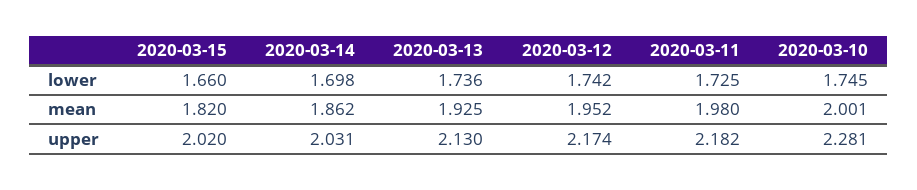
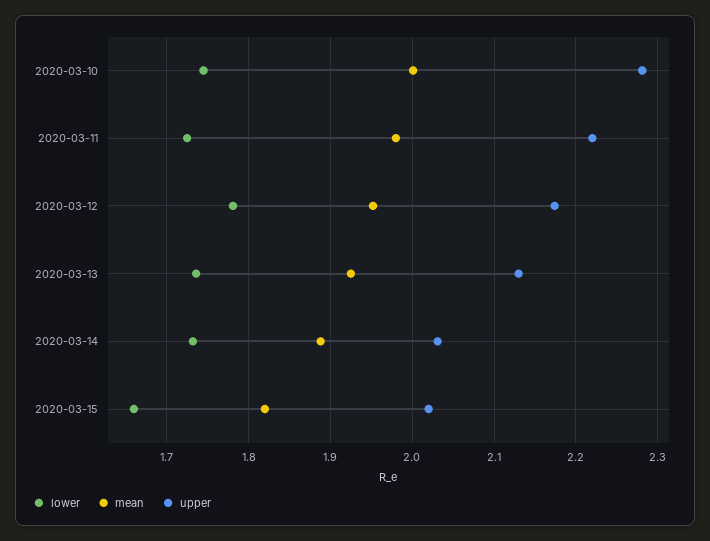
  {
    "lower": {
      "2020-03-15": 1.66,
-     "2020-03-14": 1.698,
+     "2020-03-14": 1.73,
      "2020-03-13": 1.736,
-     "2020-03-12": 1.742,
+     "2020-03-12": 1.78,
      "2020-03-11": 1.725,
      "2020-03-10": 1.745
    },
    "mean": {
      "2020-03-15": 1.82,
-     "2020-03-14": 1.862,
+     "2020-03-14": 1.89,
      "2020-03-13": 1.925,
      "2020-03-12": 1.952,
      "2020-03-11": 1.98,
      "2020-03-10": 2.001
    },
    "upper": {
      "2020-03-15": 2.02,
      "2020-03-14": 2.031,
      "2020-03-13": 2.13,
      "2020-03-12": 2.174,
-     "2020-03-11": 2.182,
+     "2020-03-11": 2.22,
      "2020-03-10": 2.281
    }
  }

